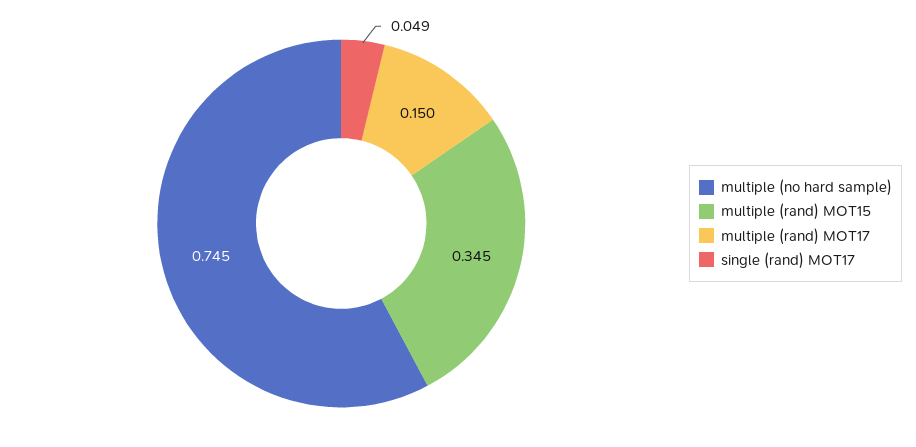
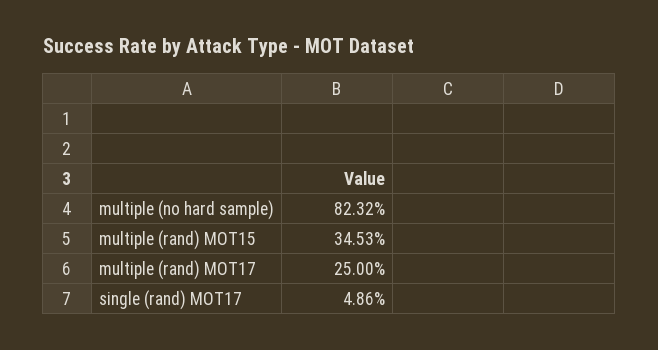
  {
-   "multiple (no hard sample)": 0.745,
+   "multiple (no hard sample)": 0.8232,
    "multiple (rand) MOT15": 0.3453,
-   "multiple (rand) MOT17": 0.15,
+   "multiple (rand) MOT17": 0.25,
    "single (rand) MOT17": 0.0486
  }

